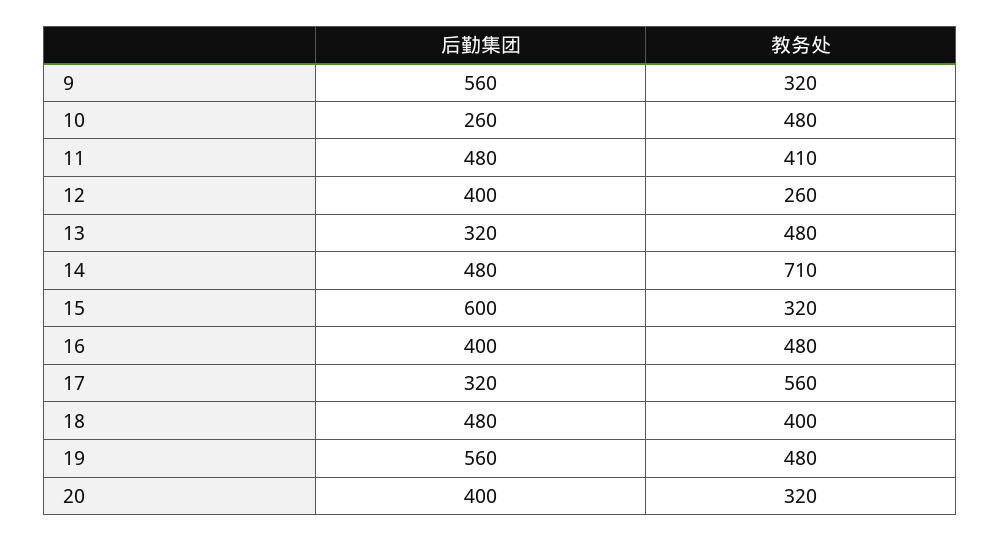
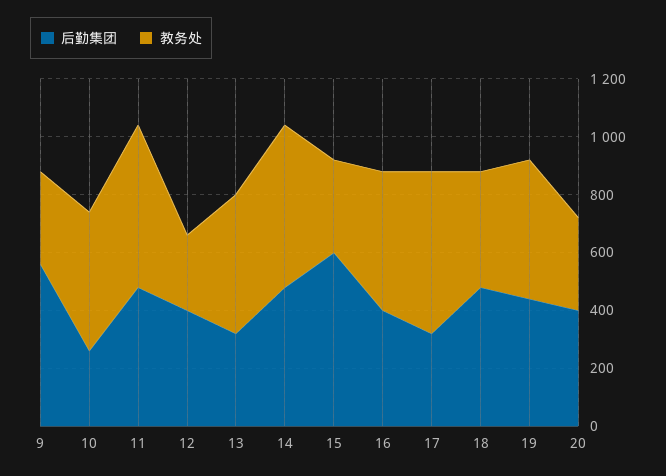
  {
    "后勤集团": {
      "9": 560,
      "10": 260,
      "11": 480,
      "12": 400,
      "13": 320,
      "14": 480,
      "15": 600,
      "16": 400,
      "17": 320,
      "18": 480,
-     "19": 560,
+     "19": 450,
      "20": 400
    },
    "教务处": {
      "9": 320,
      "10": 480,
-     "11": 410,
+     "11": 550,
      "12": 260,
      "13": 480,
-     "14": 710,
+     "14": 550,
      "15": 320,
      "16": 480,
      "17": 560,
      "18": 400,
      "19": 480,
      "20": 320
    }
  }

